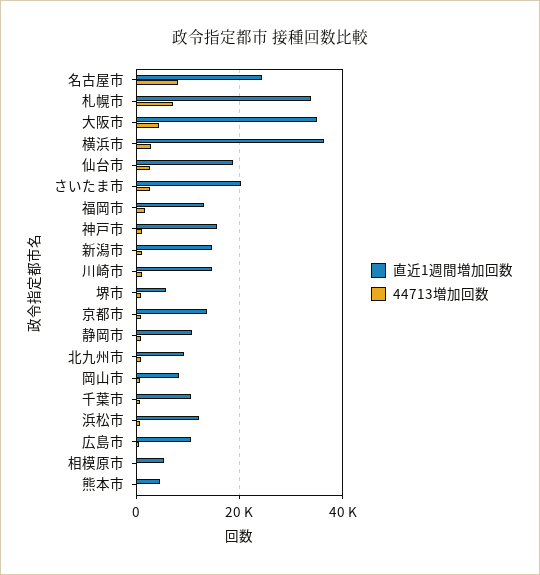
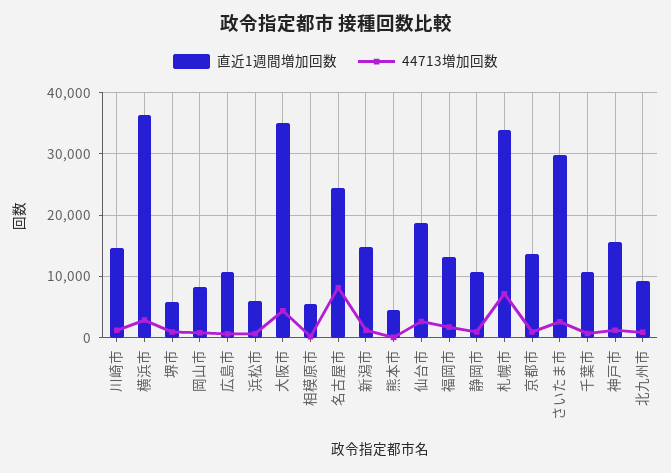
  {
    "直近1週間増加回数": {
      "名古屋市": 24000,
      "札幌市": 34000,
      "大阪市": 35000,
      "横浜市": 36000,
      "仙台市": 19000,
-     "さいたま市": 20000,
+     "さいたま市": 30000,
      "福岡市": 13000,
      "神戸市": 16000,
      "新潟市": 15000,
      "川崎市": 15000,
      "堺市": 6000,
      "京都市": 14000,
      "静岡市": 11000,
      "北九州市": 9000,
      "岡山市": 8000,
      "千葉市": 11000,
-     "浜松市": 12000,
+     "浜松市": 6000,
      "広島市": 11000,
      "相模原市": 5000,
      "熊本市": 5000
    },
    "44713増加回数": {
      "名古屋市": 8000,
      "札幌市": 7000,
      "大阪市": 4000,
      "横浜市": 3000,
      "仙台市": 3000,
      "さいたま市": 3000,
      "福岡市": 2000,
      "神戸市": 1000,
      "新潟市": 1000,
      "川崎市": 1000,
      "堺市": 1000,
      "京都市": 1000,
      "静岡市": 1000,
      "北九州市": 1000,
      "岡山市": 1000,
      "千葉市": 1000,
      "浜松市": 1000,
      "広島市": 1000,
      "相模原市": 0,
      "熊本市": 0
    }
  }

